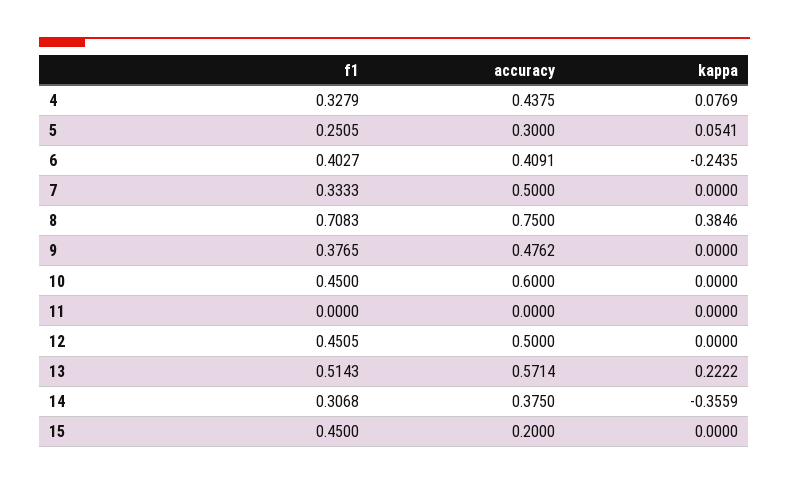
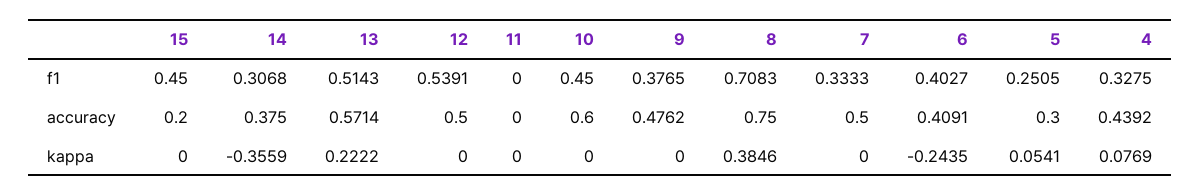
  {
    "f1": {
-     "4": 0.3279,
+     "4": 0.3275,
      "5": 0.2505,
      "6": 0.4027,
      "7": 0.3333,
      "8": 0.7083,
      "9": 0.3765,
      "10": 0.45,
      "11": 0,
-     "12": 0.4505,
+     "12": 0.5391,
      "13": 0.5143,
      "14": 0.3068,
      "15": 0.45
    },
    "accuracy": {
-     "4": 0.4375,
+     "4": 0.4392,
      "5": 0.3,
      "6": 0.4091,
      "7": 0.5,
      "8": 0.75,
      "9": 0.4762,
      "10": 0.6,
      "11": 0,
      "12": 0.5,
      "13": 0.5714,
      "14": 0.375,
      "15": 0.2
    },
    "kappa": {
      "4": 0.0769,
      "5": 0.0541,
      "6": -0.2435,
      "7": 0,
      "8": 0.3846,
      "9": 0,
      "10": 0,
      "11": 0,
      "12": 0,
      "13": 0.2222,
      "14": -0.3559,
      "15": 0
    }
  }

